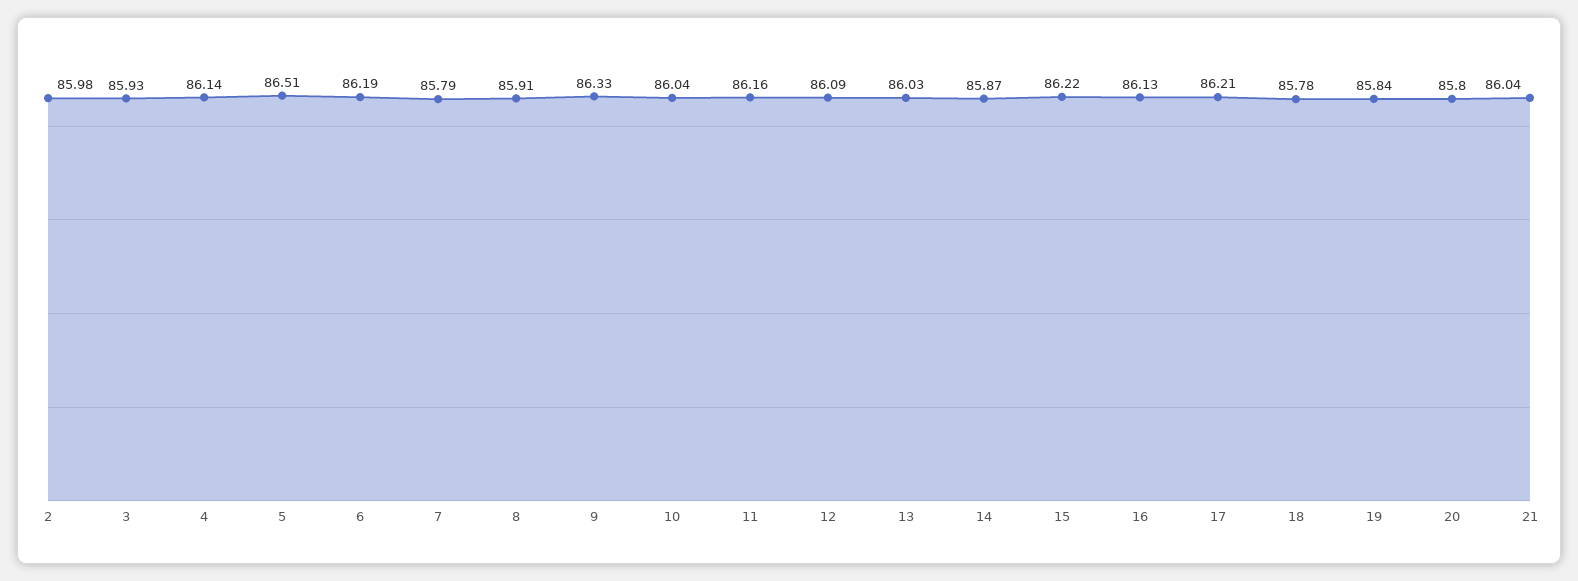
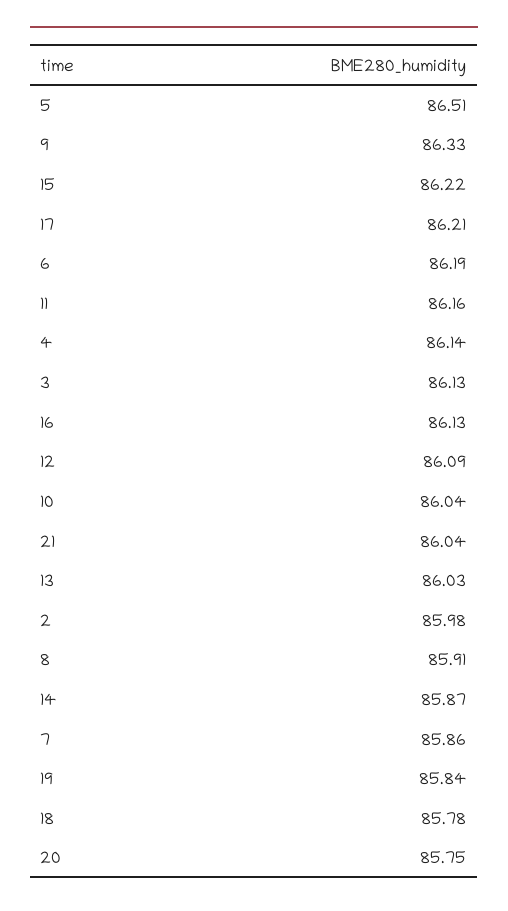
  {
    "2": 85.98,
-   "3": 85.93,
+   "3": 86.13,
    "4": 86.14,
    "5": 86.51,
    "6": 86.19,
-   "7": 85.79,
+   "7": 85.86,
    "8": 85.91,
    "9": 86.33,
    "10": 86.04,
    "11": 86.16,
    "12": 86.09,
    "13": 86.03,
    "14": 85.87,
    "15": 86.22,
    "16": 86.13,
    "17": 86.21,
    "18": 85.78,
    "19": 85.84,
-   "20": 85.8,
+   "20": 85.75,
    "21": 86.04
  }

